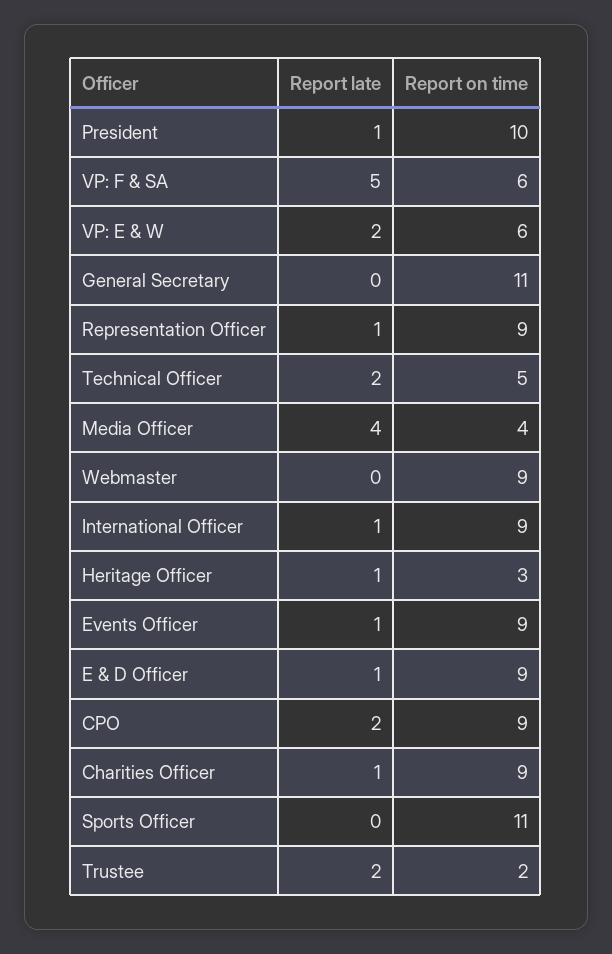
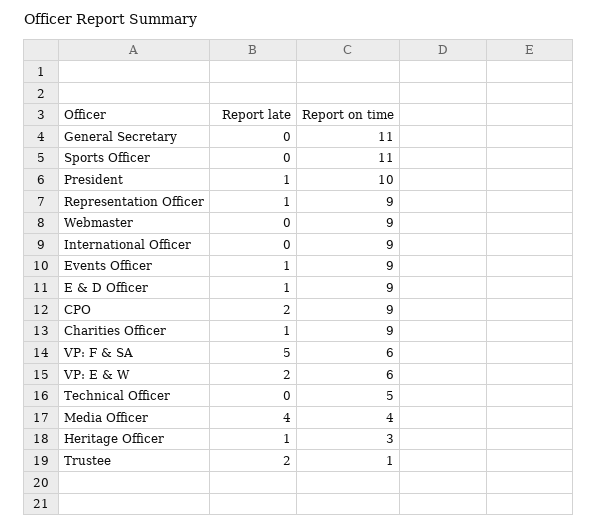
  {
    "Report late": {
      "President": 1,
      "VP: F & SA": 5,
      "VP: E & W": 2,
      "General Secretary": 0,
      "Representation Officer": 1,
-     "Technical Officer": 2,
+     "Technical Officer": 0,
      "Media Officer": 4,
      "Webmaster": 0,
-     "International Officer": 1,
+     "International Officer": 0,
      "Heritage Officer": 1,
      "Events Officer": 1,
      "E & D Officer": 1,
      "CPO": 2,
      "Charities Officer": 1,
      "Sports Officer": 0,
      "Trustee": 2
    },
    "Report on time": {
      "President": 10,
      "VP: F & SA": 6,
      "VP: E & W": 6,
      "General Secretary": 11,
      "Representation Officer": 9,
      "Technical Officer": 5,
      "Media Officer": 4,
      "Webmaster": 9,
      "International Officer": 9,
      "Heritage Officer": 3,
      "Events Officer": 9,
      "E & D Officer": 9,
      "CPO": 9,
      "Charities Officer": 9,
      "Sports Officer": 11,
-     "Trustee": 2
+     "Trustee": 1
    }
  }

